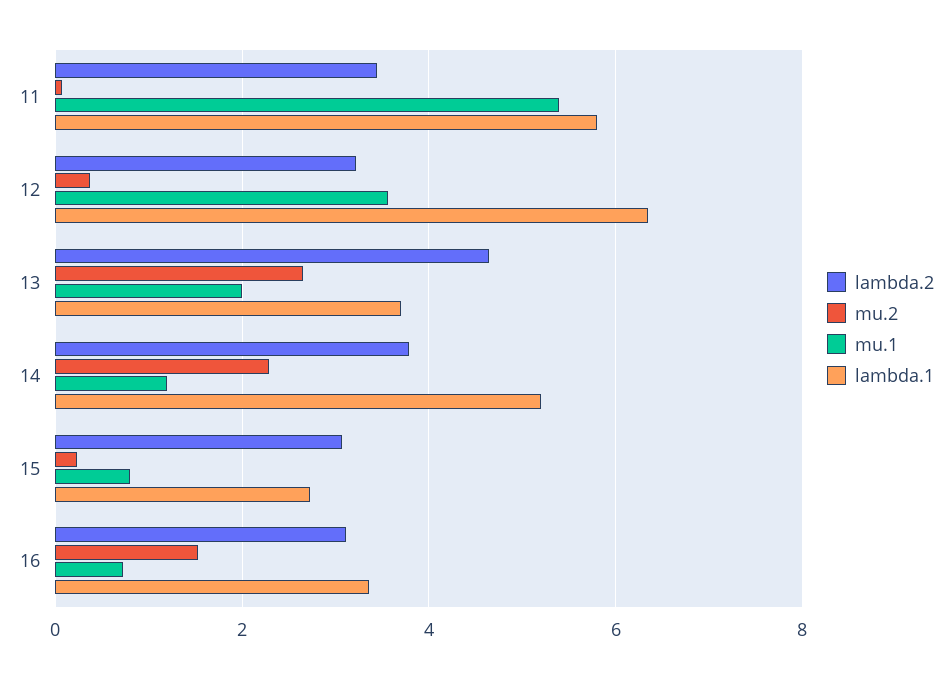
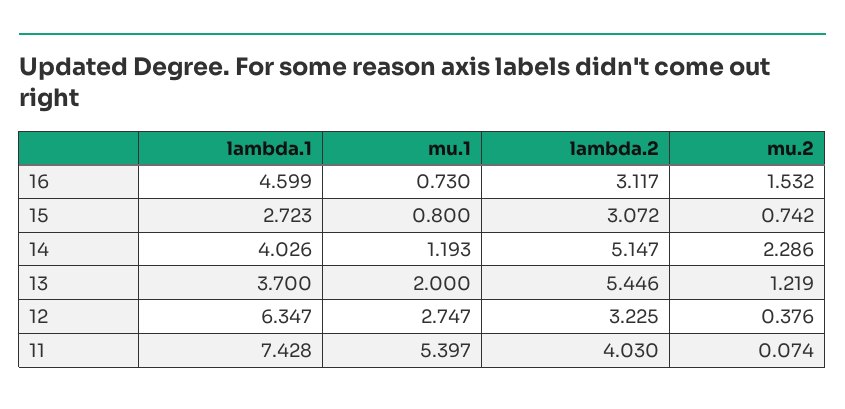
  {
    "lambda.2": {
-     "11": 3.4,
+     "11": 4.03,
      "12": 3.225,
-     "13": 4.6,
+     "13": 5.446,
-     "14": 3.8,
+     "14": 5.147,
      "15": 3.072,
      "16": 3.117
    },
    "mu.2": {
      "11": 0.074,
      "12": 0.376,
-     "13": 2.6,
+     "13": 1.219,
      "14": 2.286,
-     "15": 0.2,
+     "15": 0.742,
      "16": 1.532
    },
    "mu.1": {
      "11": 5.397,
-     "12": 3.6,
+     "12": 2.747,
      "13": 2,
      "14": 1.193,
      "15": 0.8,
      "16": 0.73
    },
    "lambda.1": {
-     "11": 5.8,
+     "11": 7.428,
      "12": 6.347,
      "13": 3.7,
-     "14": 5.2,
+     "14": 4.026,
      "15": 2.723,
-     "16": 3.4
+     "16": 4.599
    }
  }

